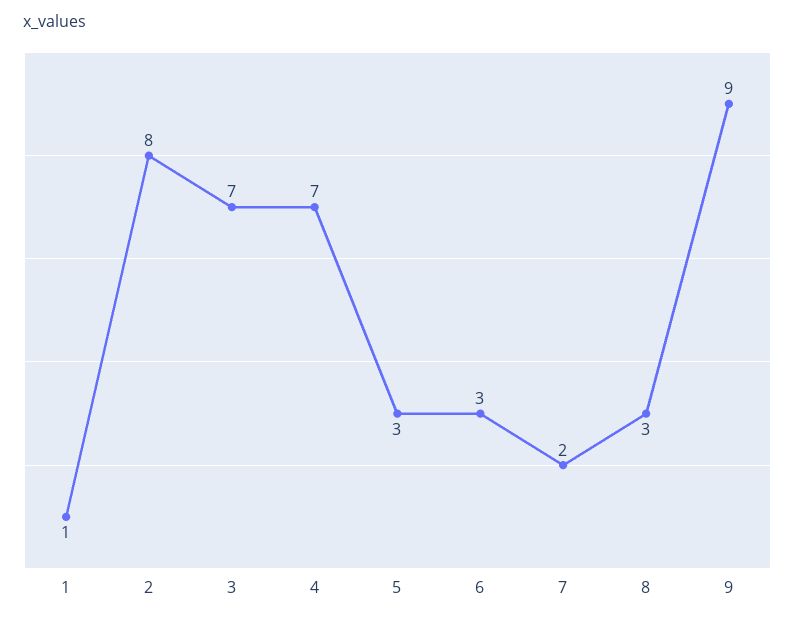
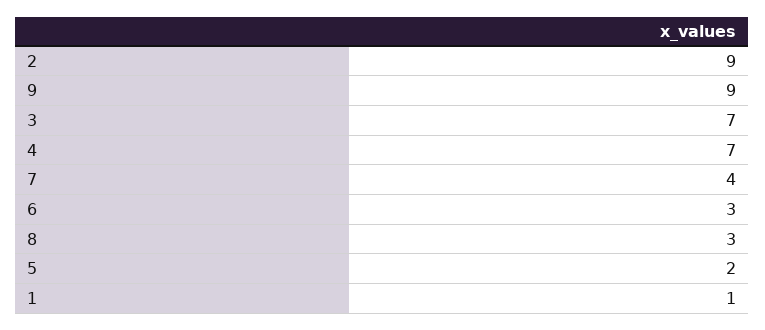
  {
    "1": 1,
-   "2": 8,
+   "2": 9,
    "3": 7,
    "4": 7,
-   "5": 3,
+   "5": 2,
    "6": 3,
-   "7": 2,
+   "7": 4,
    "8": 3,
    "9": 9
  }

